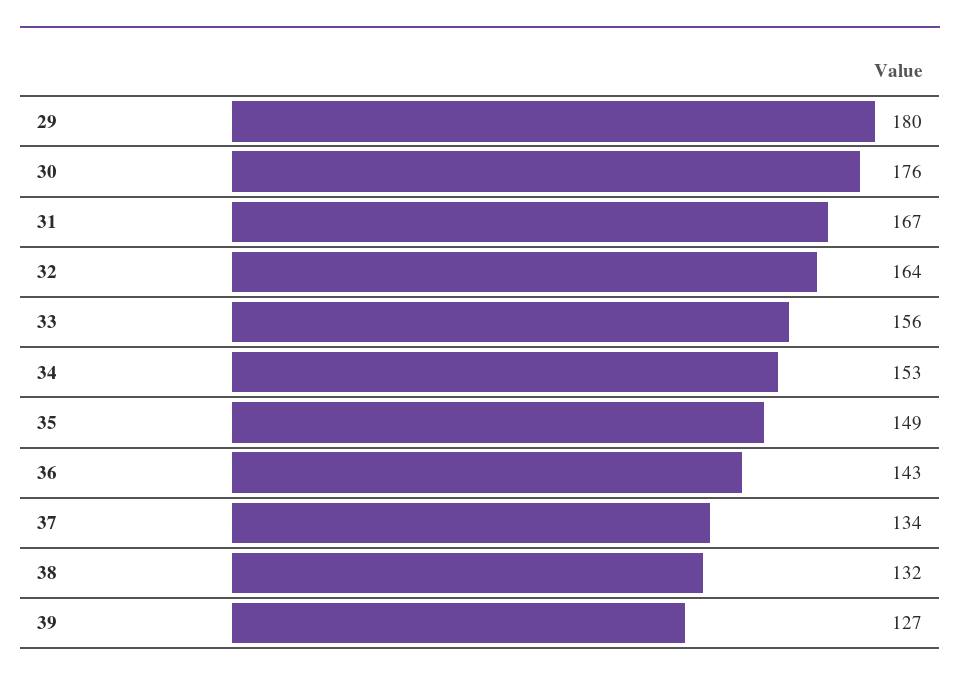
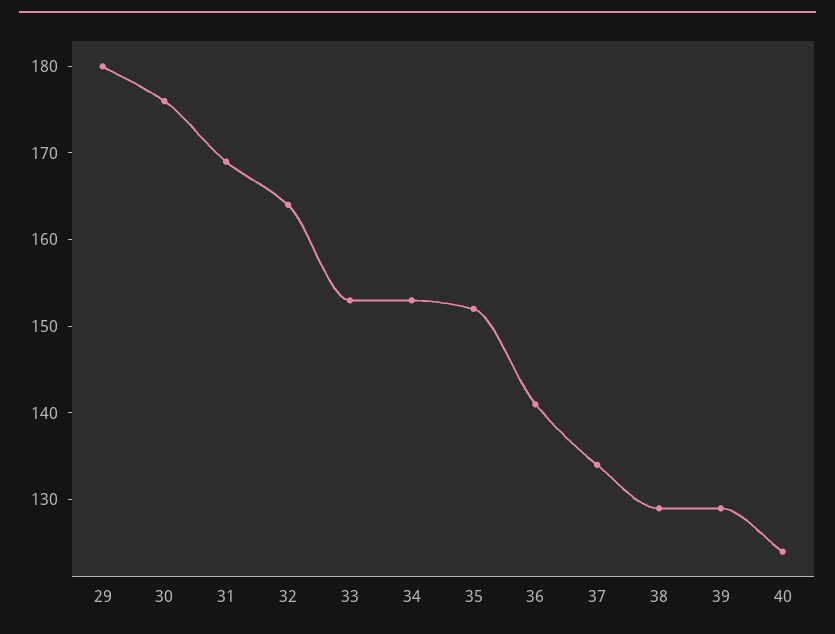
  {
    "29": 180,
    "30": 176,
-   "31": 167,
+   "31": 169,
    "32": 164,
-   "33": 156,
+   "33": 153,
    "34": 153,
-   "35": 149,
+   "35": 152,
-   "36": 143,
+   "36": 141,
    "37": 134,
-   "38": 132,
+   "38": 129,
-   "39": 127
+   "39": 129,
+   "40": 124
  }

